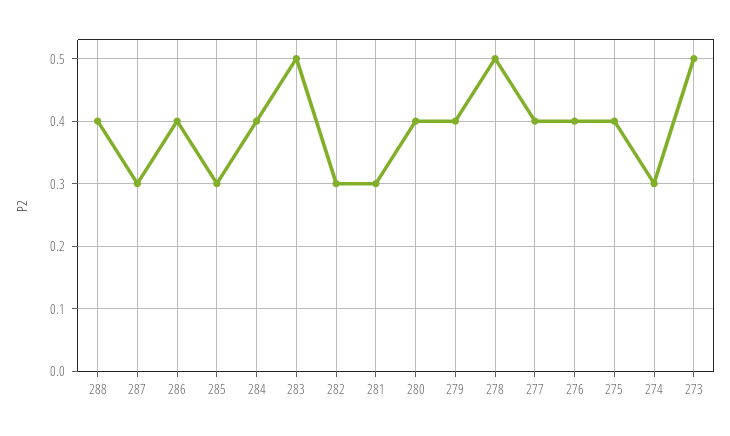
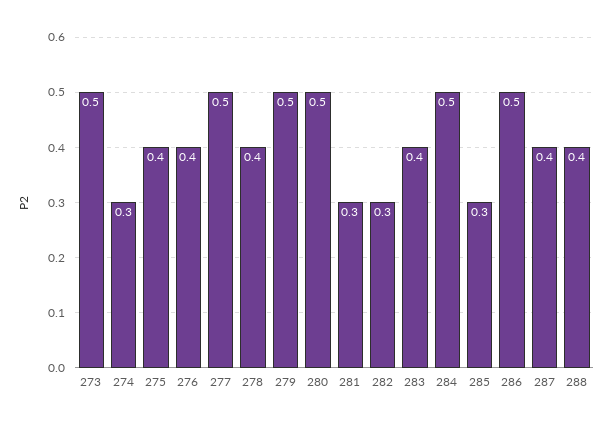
  {
    "288": 0.4,
-   "287": 0.3,
+   "287": 0.4,
-   "286": 0.4,
+   "286": 0.5,
    "285": 0.3,
-   "284": 0.4,
+   "284": 0.5,
-   "283": 0.5,
+   "283": 0.4,
    "282": 0.3,
    "281": 0.3,
-   "280": 0.4,
+   "280": 0.5,
-   "279": 0.4,
+   "279": 0.5,
-   "278": 0.5,
+   "278": 0.4,
-   "277": 0.4,
+   "277": 0.5,
    "276": 0.4,
    "275": 0.4,
    "274": 0.3,
    "273": 0.5
  }

